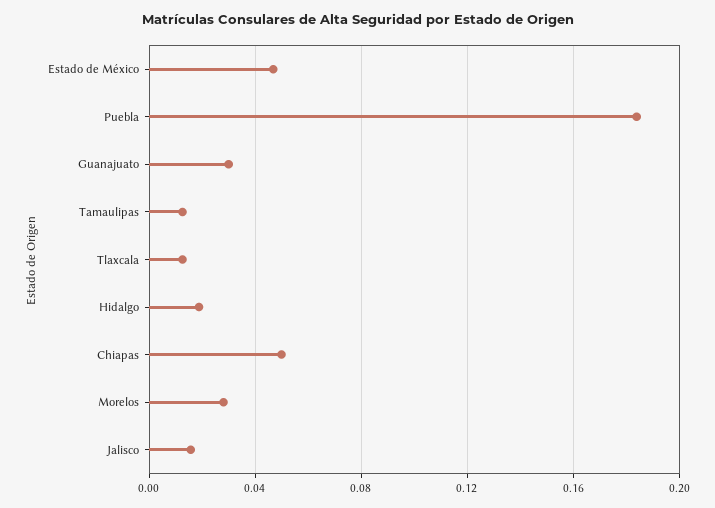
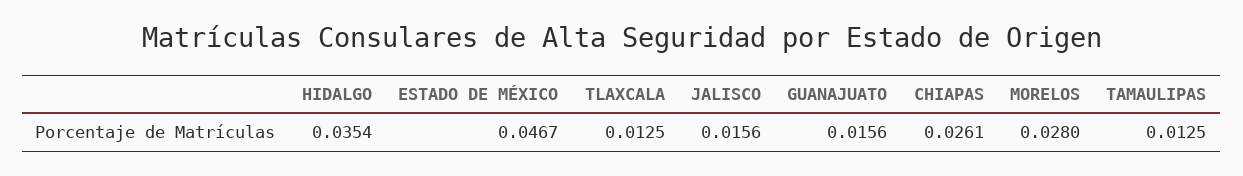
  {
    "Estado de México": 0.0467,
-   "Puebla": 0.185,
-   "Guanajuato": 0.03,
+   "Guanajuato": 0.0156,
    "Tamaulipas": 0.0125,
    "Tlaxcala": 0.0125,
-   "Hidalgo": 0.02,
+   "Hidalgo": 0.0354,
-   "Chiapas": 0.05,
+   "Chiapas": 0.0261,
    "Morelos": 0.028,
    "Jalisco": 0.0156
  }

